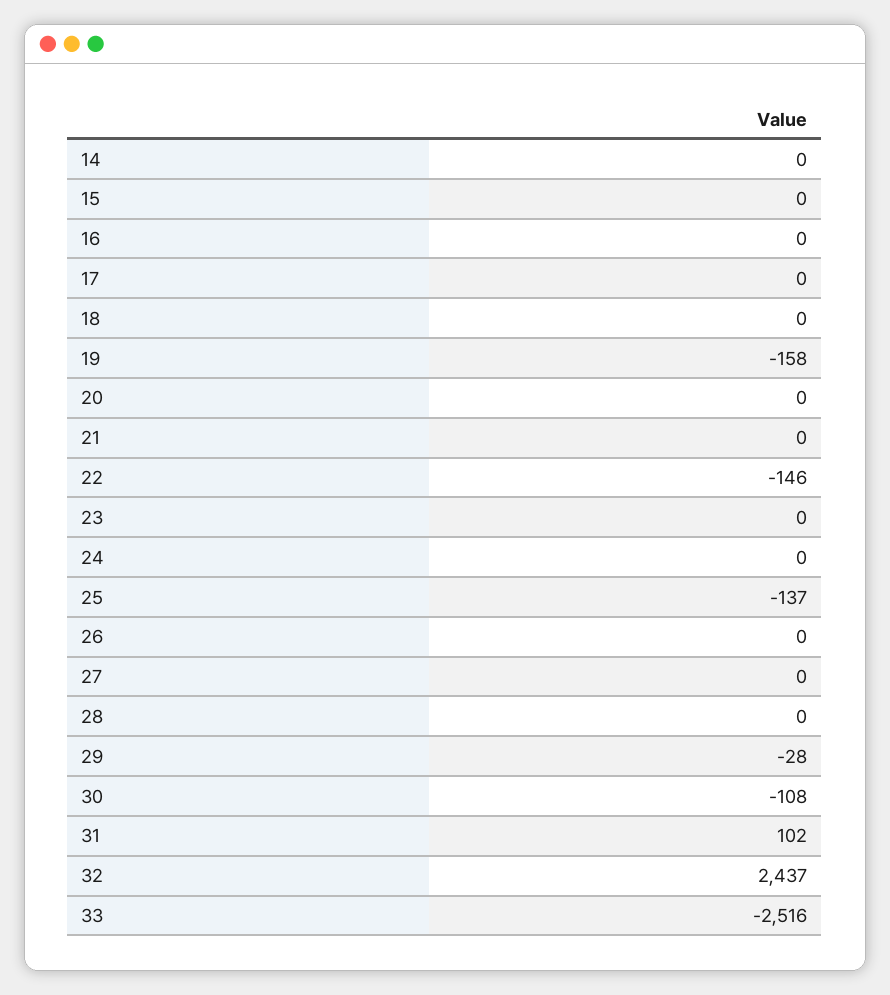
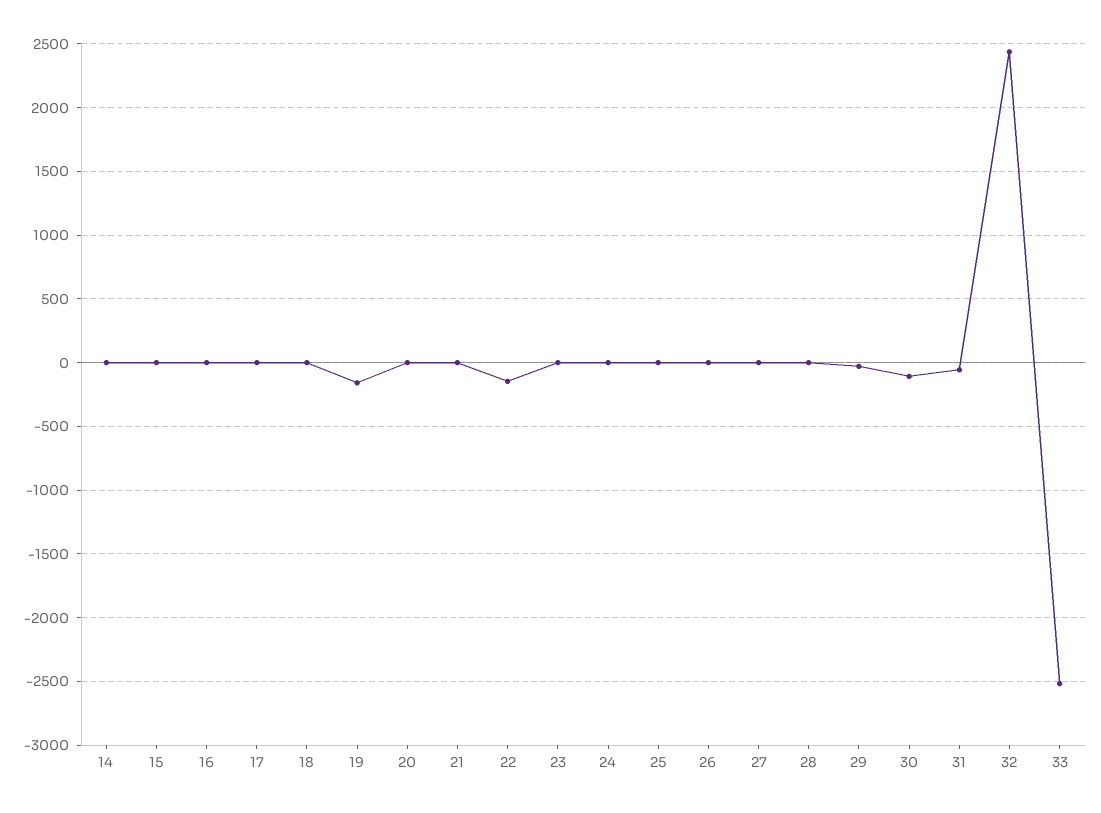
  {
    "14": 0,
    "15": 0,
    "16": 0,
    "17": 0,
    "18": 0,
    "19": -158,
    "20": 0,
    "21": 0,
    "22": -146,
    "23": 0,
    "24": 0,
-   "25": -137,
+   "25": 0,
    "26": 0,
    "27": 0,
    "28": 0,
    "29": -28,
    "30": -108,
-   "31": 102,
+   "31": -50,
    "32": 2437,
    "33": -2516
  }

